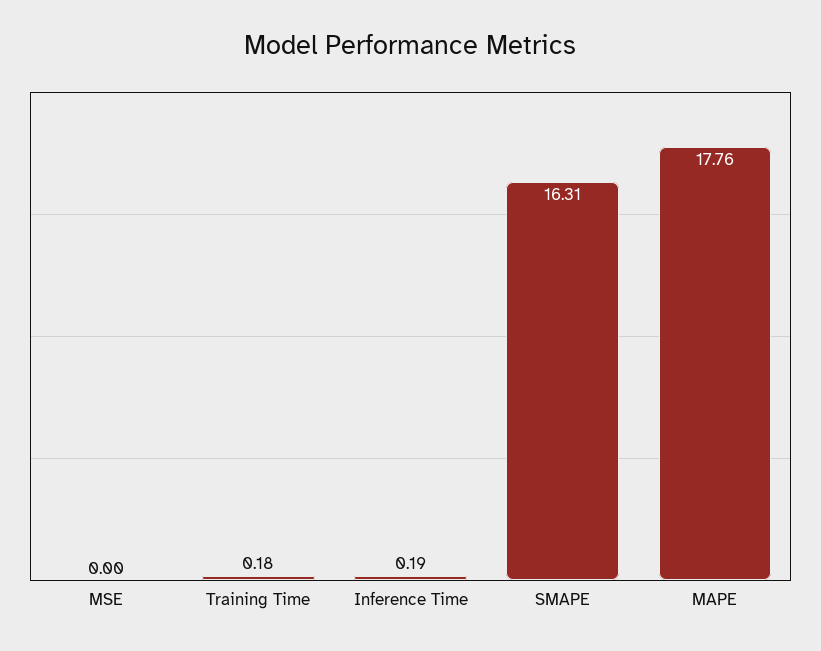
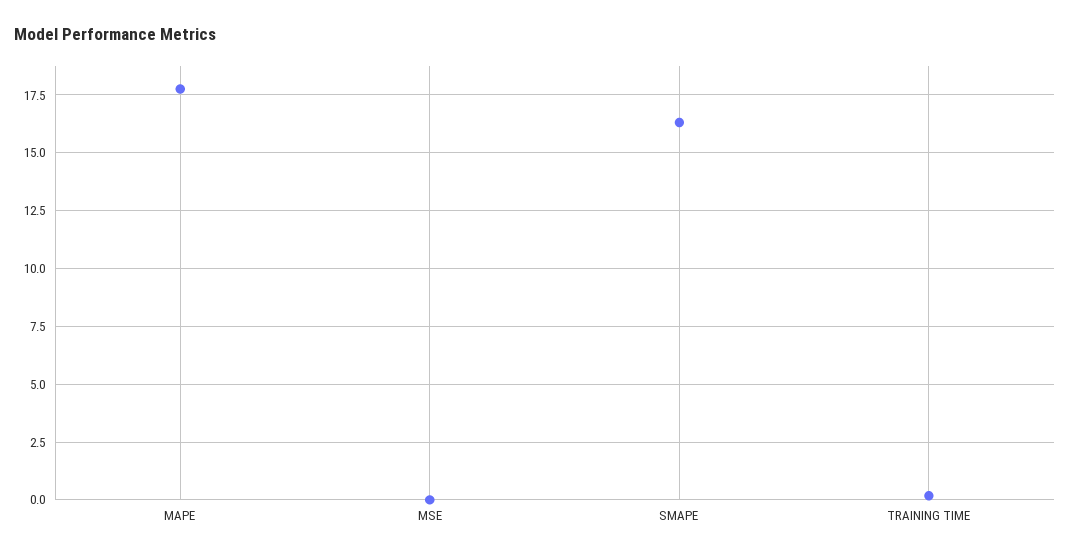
  {
    "MSE": 0,
    "Training Time": 0.18,
-   "Inference Time": 0.19,
    "SMAPE": 16.31,
    "MAPE": 17.76
  }

